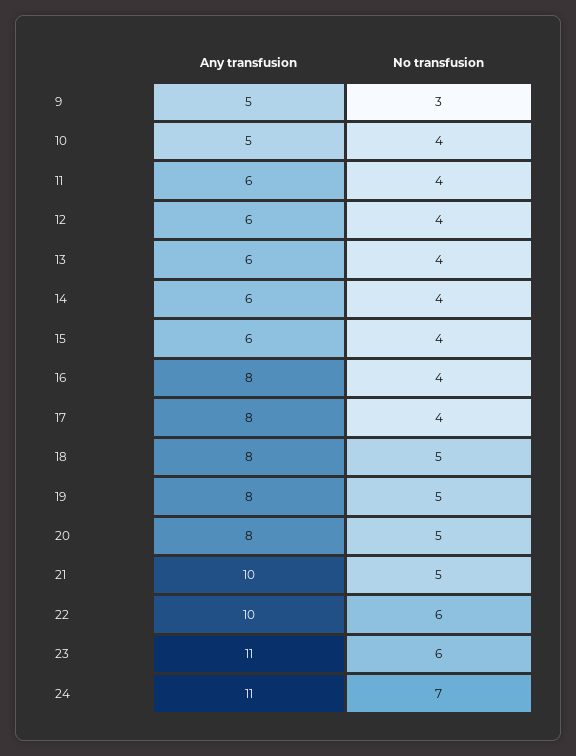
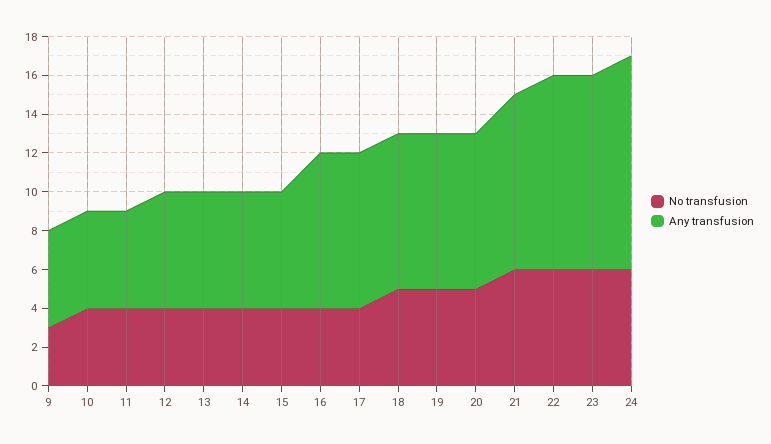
  {
    "Any transfusion": {
      "9": 5,
      "10": 5,
-     "11": 6,
+     "11": 5,
      "12": 6,
      "13": 6,
      "14": 6,
      "15": 6,
      "16": 8,
      "17": 8,
      "18": 8,
      "19": 8,
      "20": 8,
-     "21": 10,
+     "21": 9,
      "22": 10,
-     "23": 11,
+     "23": 10,
      "24": 11
    },
    "No transfusion": {
      "9": 3,
      "10": 4,
      "11": 4,
      "12": 4,
      "13": 4,
      "14": 4,
      "15": 4,
      "16": 4,
      "17": 4,
      "18": 5,
      "19": 5,
      "20": 5,
-     "21": 5,
+     "21": 6,
      "22": 6,
      "23": 6,
-     "24": 7
+     "24": 6
    }
  }

